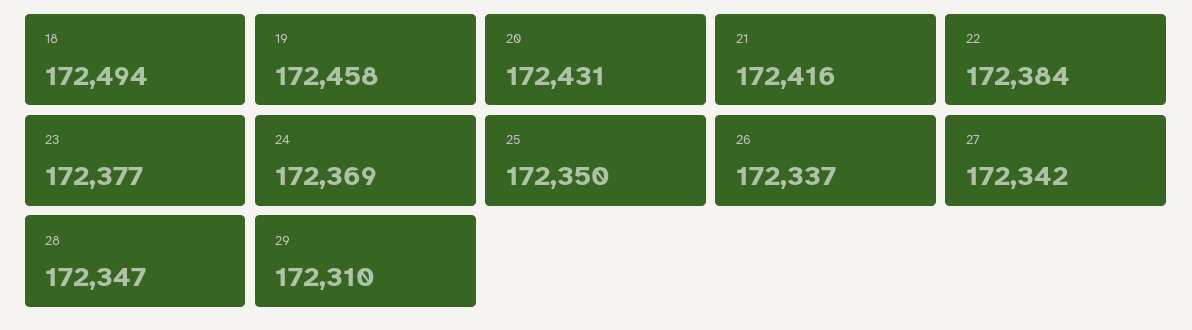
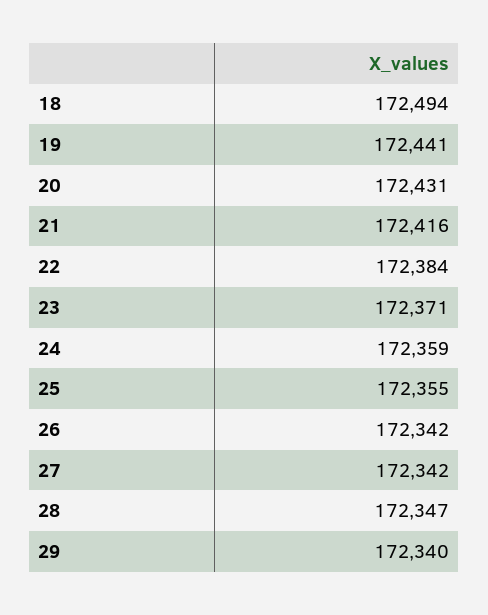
  {
    "18": 172494,
-   "19": 172458,
+   "19": 172441,
    "20": 172431,
    "21": 172416,
    "22": 172384,
-   "23": 172377,
+   "23": 172371,
-   "24": 172369,
+   "24": 172359,
-   "25": 172350,
+   "25": 172355,
-   "26": 172337,
+   "26": 172342,
    "27": 172342,
    "28": 172347,
-   "29": 172310
+   "29": 172340
  }

